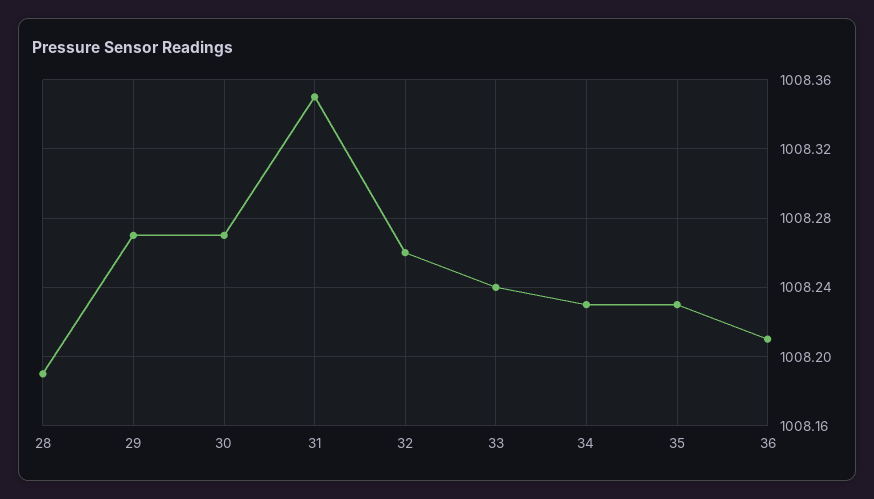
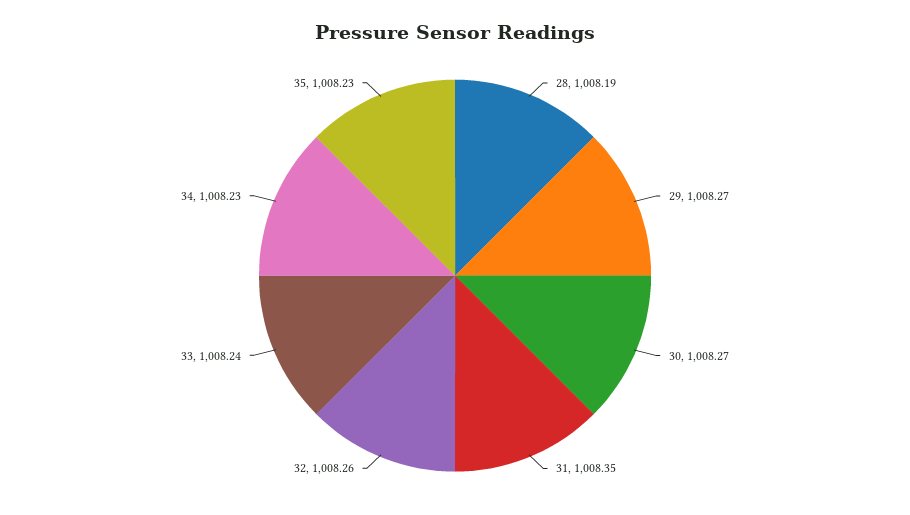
  {
    "28": 1008.19,
    "29": 1008.27,
    "30": 1008.27,
    "31": 1008.35,
    "32": 1008.26,
    "33": 1008.24,
    "34": 1008.23,
-   "35": 1008.23,
+   "35": 1008.23
-   "36": 1008.21
  }

